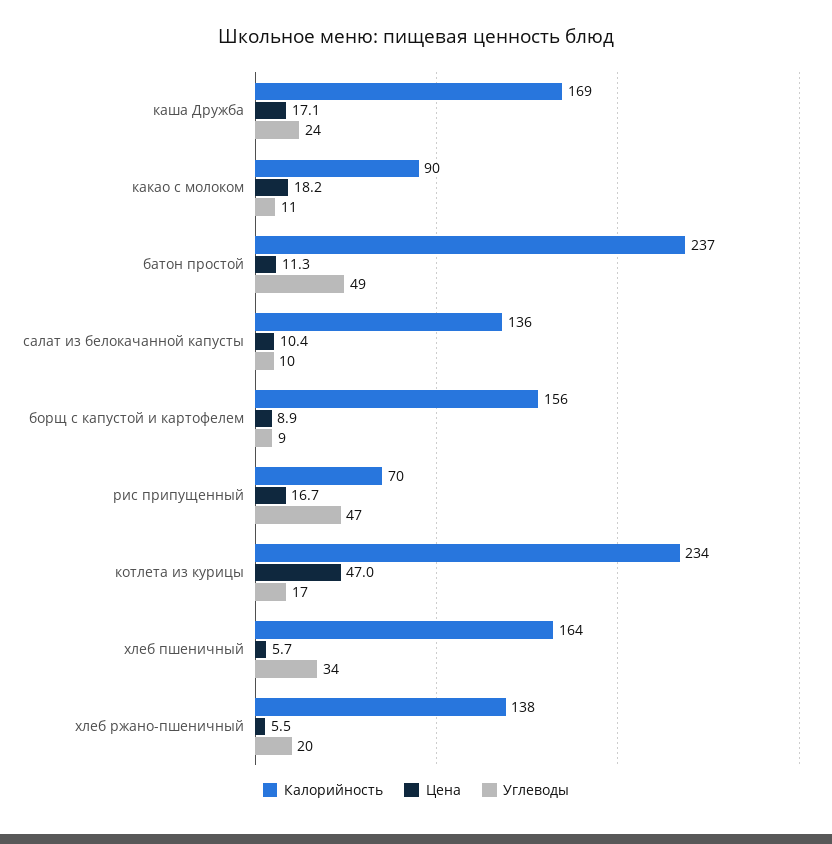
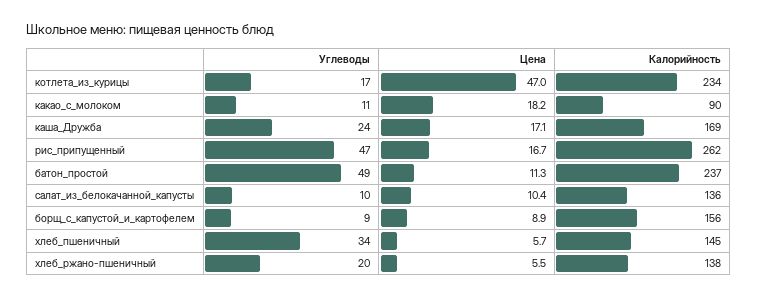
  {
    "Калорийность": {
      "каша Дружба": 169,
      "какао с молоком": 90,
      "батон простой": 237,
      "салат из белокачанной капусты": 136,
      "борщ с капустой и картофелем": 156,
-     "рис припущенный": 70,
+     "рис припущенный": 262,
      "котлета из курицы": 234,
-     "хлеб пшеничный": 164,
+     "хлеб пшеничный": 145,
      "хлеб ржано-пшеничный": 138
    },
    "Цена": {
      "каша Дружба": 17.1,
      "какао с молоком": 18.2,
      "батон простой": 11.3,
      "салат из белокачанной капусты": 10.4,
      "борщ с капустой и картофелем": 8.9,
      "рис припущенный": 16.7,
      "котлета из курицы": 47,
      "хлеб пшеничный": 5.7,
      "хлеб ржано-пшеничный": 5.5
    },
    "Углеводы": {
      "каша Дружба": 24,
      "какао с молоком": 11,
      "батон простой": 49,
      "салат из белокачанной капусты": 10,
      "борщ с капустой и картофелем": 9,
      "рис припущенный": 47,
      "котлета из курицы": 17,
      "хлеб пшеничный": 34,
      "хлеб ржано-пшеничный": 20
    }
  }

